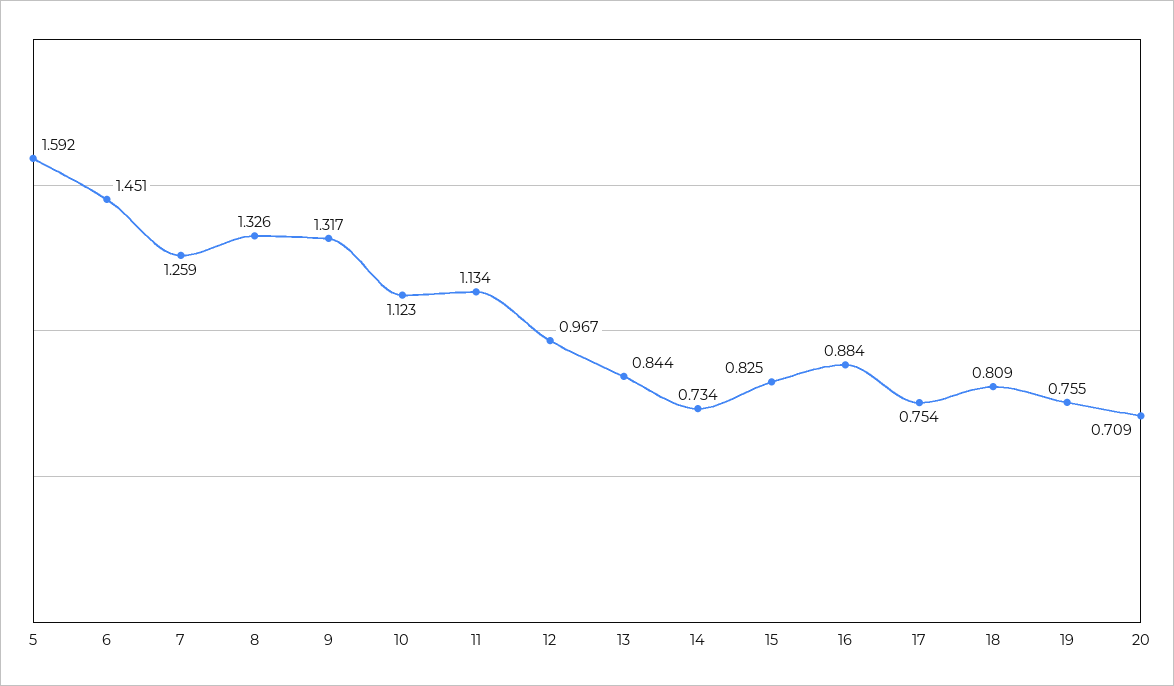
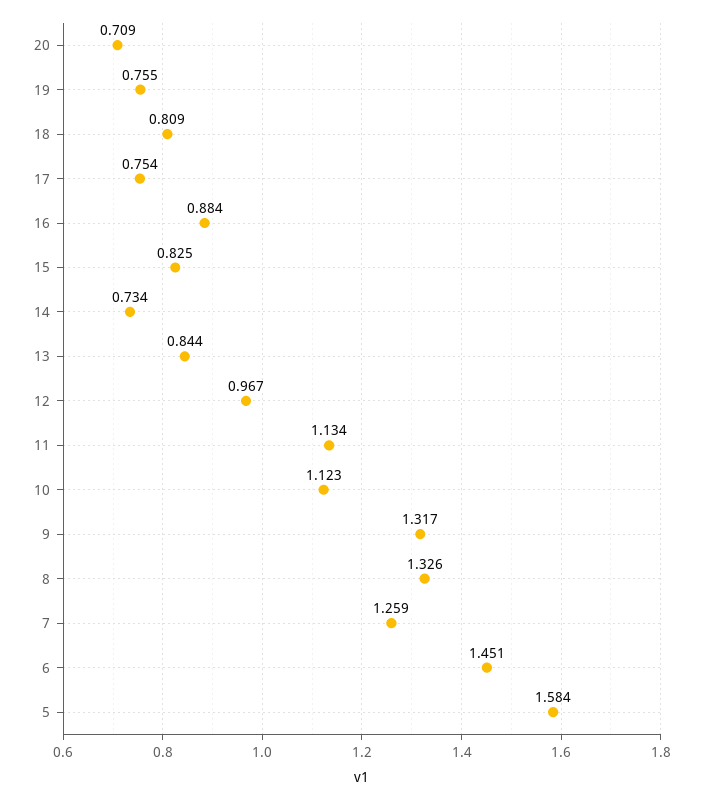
  {
-   "5": 1.592,
+   "5": 1.584,
    "6": 1.451,
    "7": 1.259,
    "8": 1.326,
    "9": 1.317,
    "10": 1.123,
    "11": 1.134,
    "12": 0.967,
    "13": 0.844,
    "14": 0.734,
    "15": 0.825,
    "16": 0.884,
    "17": 0.754,
    "18": 0.809,
    "19": 0.755,
    "20": 0.709
  }

